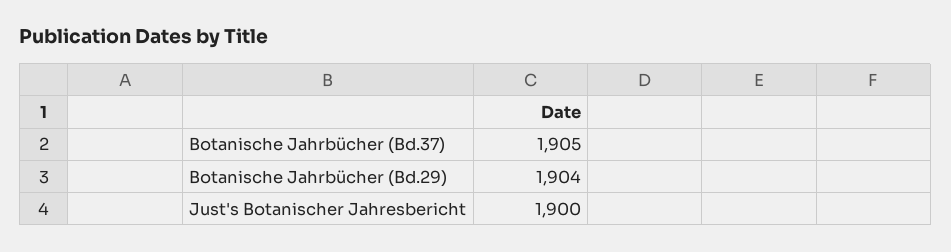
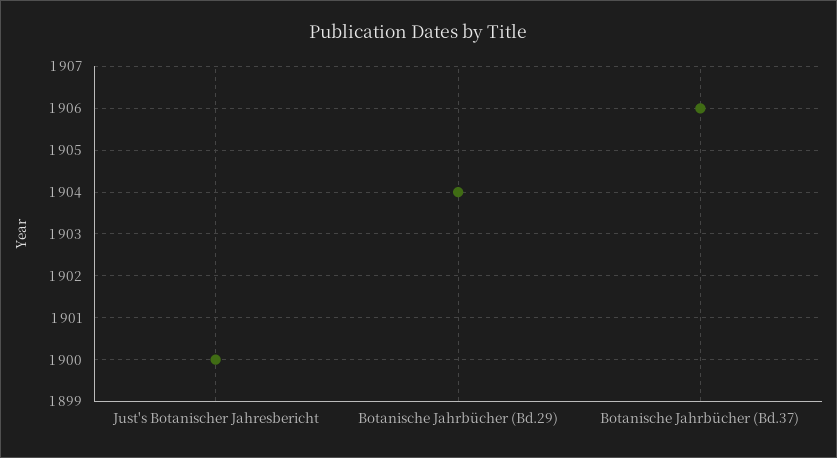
  {
-   "Botanische Jahrbücher (Bd.37)": 1905,
+   "Botanische Jahrbücher (Bd.37)": 1906,
    "Botanische Jahrbücher (Bd.29)": 1904,
    "Just's Botanischer Jahresbericht": 1900
  }

